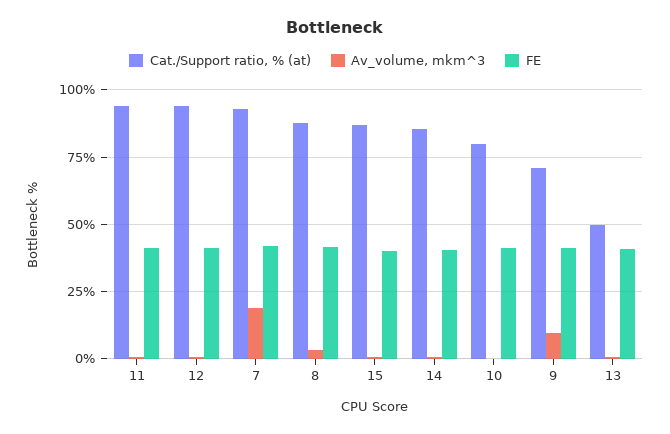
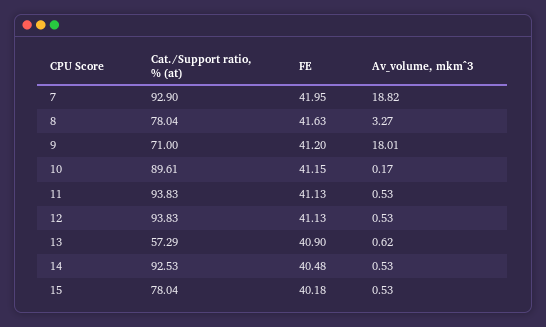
  {
    "Cat./Support ratio, % (at)": {
      "11": 93.83,
      "12": 93.83,
      "7": 92.9,
-     "8": 87.5,
+     "8": 78.04,
-     "15": 87.5,
+     "15": 78.04,
-     "14": 85,
+     "14": 92.53,
-     "10": 80,
+     "10": 89.61,
      "9": 71,
-     "13": 50
+     "13": 57.29
    },
    "Av_volume, mkm^3": {
      "11": 0.53,
      "12": 0.53,
      "7": 18.82,
      "8": 3.27,
      "15": 0.53,
      "14": 0.53,
      "10": 0.17,
-     "9": 10,
+     "9": 18.01,
      "13": 0.62
    },
    "FE": {
      "11": 41.13,
      "12": 41.13,
      "7": 41.95,
      "8": 41.63,
      "15": 40.18,
      "14": 40.48,
      "10": 41.15,
      "9": 41.2,
      "13": 40.9
    }
  }

